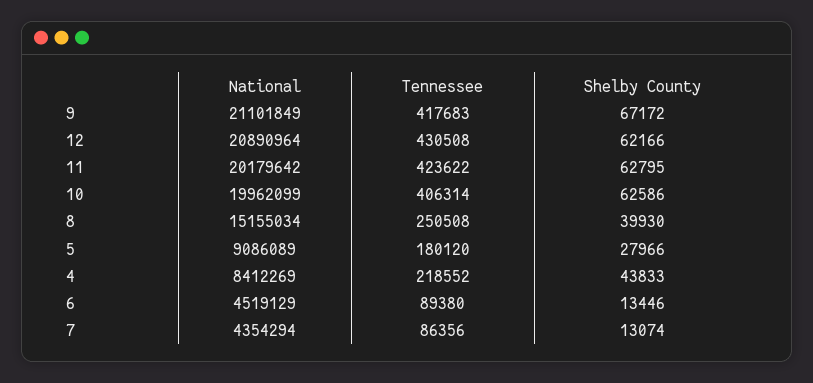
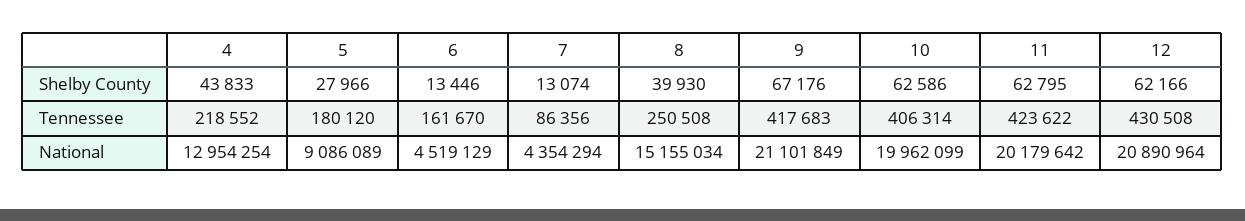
  {
    "National": {
      "9": 21101849,
      "12": 20890964,
      "11": 20179642,
      "10": 19962099,
      "8": 15155034,
      "5": 9086089,
-     "4": 8412269,
+     "4": 12954254,
      "6": 4519129,
      "7": 4354294
    },
    "Tennessee": {
      "9": 417683,
      "12": 430508,
      "11": 423622,
      "10": 406314,
      "8": 250508,
      "5": 180120,
      "4": 218552,
-     "6": 89380,
+     "6": 161670,
      "7": 86356
    },
    "Shelby County": {
-     "9": 67172,
+     "9": 67176,
      "12": 62166,
      "11": 62795,
      "10": 62586,
      "8": 39930,
      "5": 27966,
      "4": 43833,
      "6": 13446,
      "7": 13074
    }
  }

